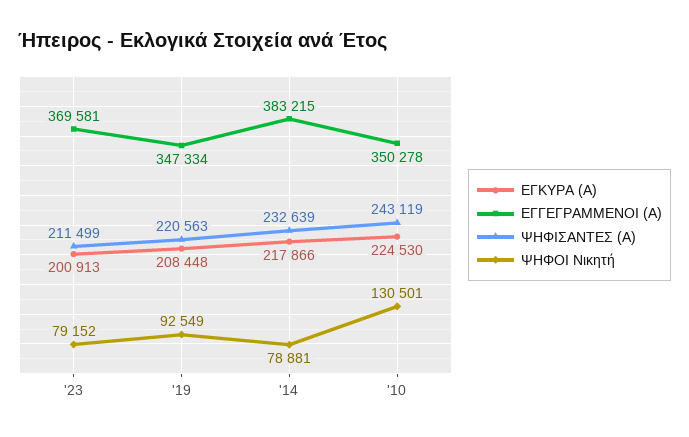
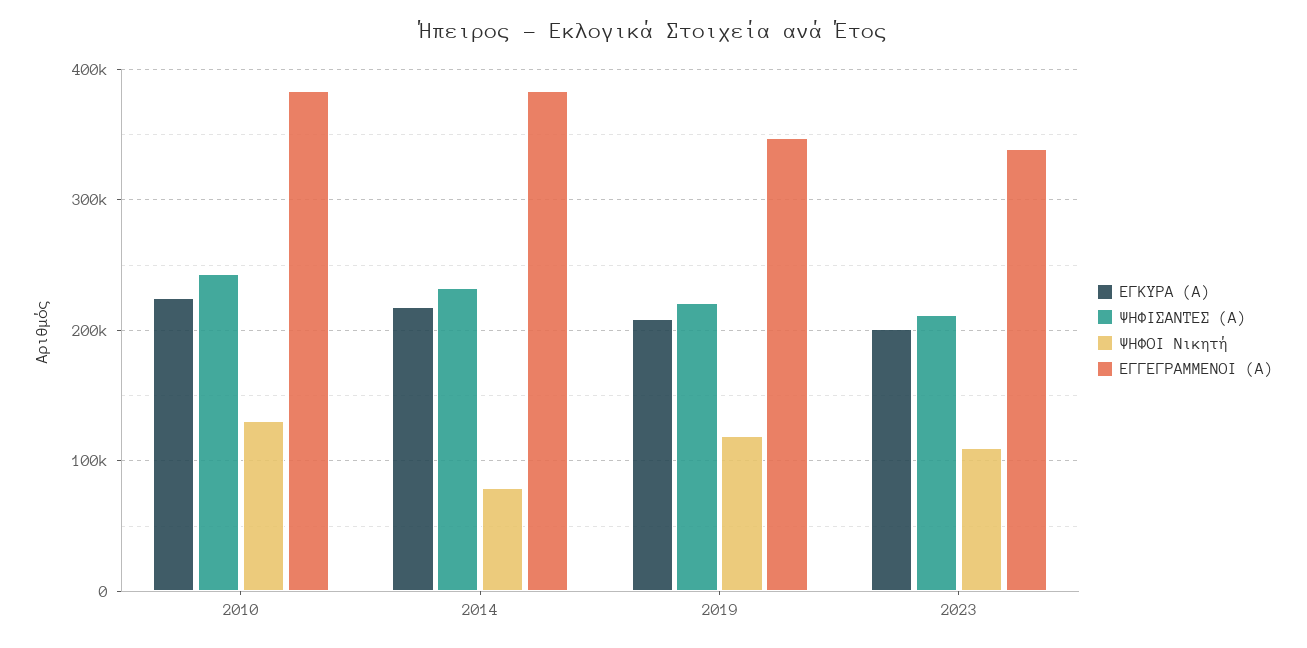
  {
    "ΕΓΚΥΡΑ (Α)": {
      "'23": 200913,
      "'19": 208448,
      "'14": 217866,
      "'10": 224530
    },
    "ΕΓΓΕΓΡΑΜΜΕΝΟΙ (Α)": {
-     "'23": 369581,
+     "'23": 340000,
      "'19": 347334,
      "'14": 383215,
-     "'10": 350278
+     "'10": 380000
    },
    "ΨΗΦΙΣΑΝΤΕΣ (Α)": {
      "'23": 211499,
      "'19": 220563,
      "'14": 232639,
      "'10": 243119
    },
    "ΨΗΦΟΙ Νικητή": {
-     "'23": 79152,
+     "'23": 110000,
-     "'19": 92549,
+     "'19": 120000,
      "'14": 78881,
      "'10": 130501
    }
  }

